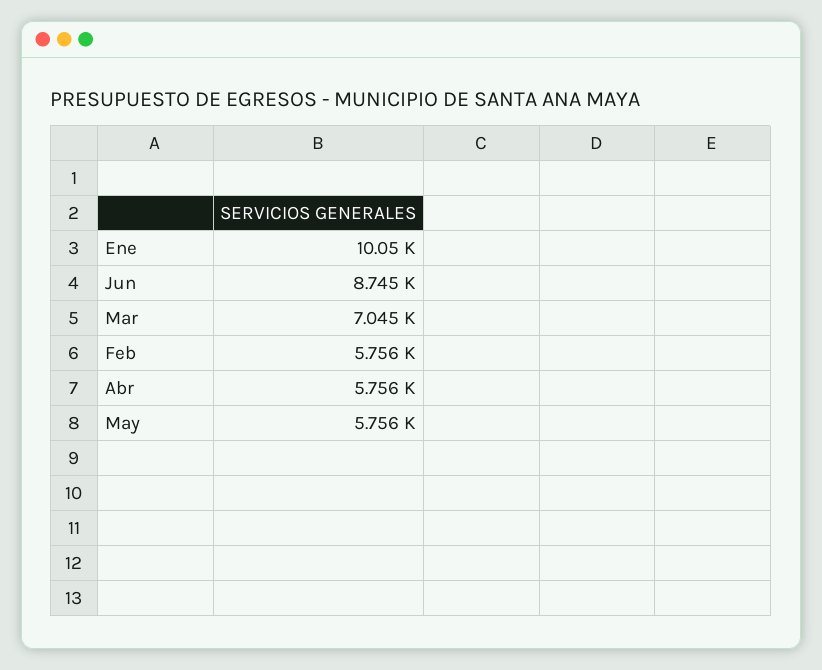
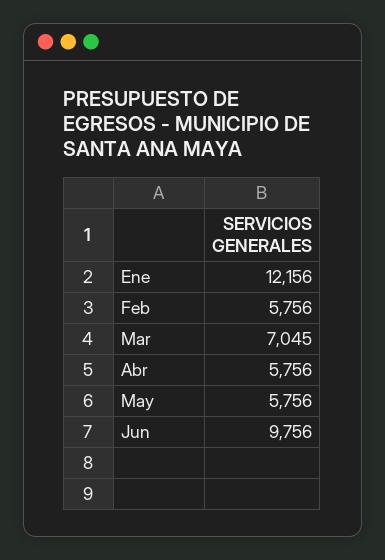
  {
-   "Ene": 10050,
+   "Ene": 12156,
-   "Jun": 8745,
+   "Jun": 9756,
    "Mar": 7045,
    "Feb": 5756,
    "Abr": 5756,
    "May": 5756
  }

